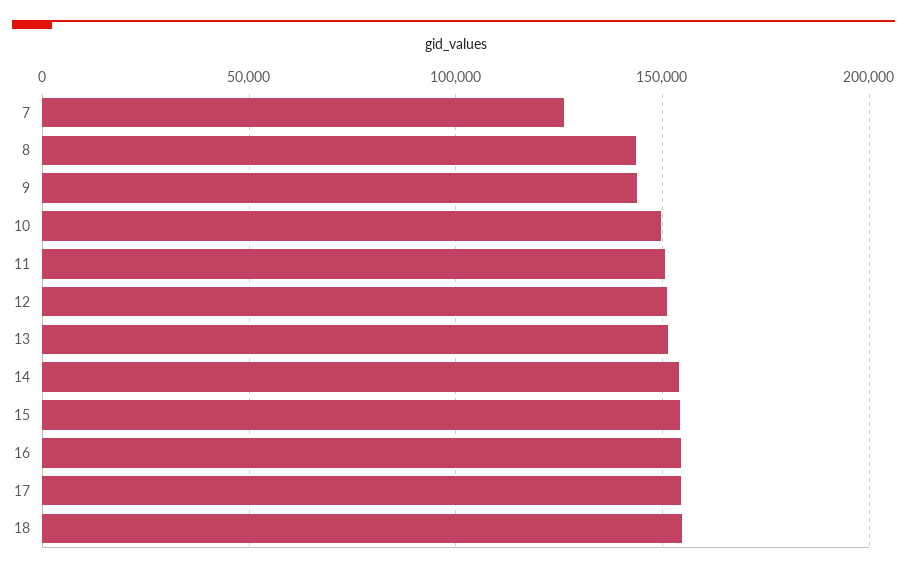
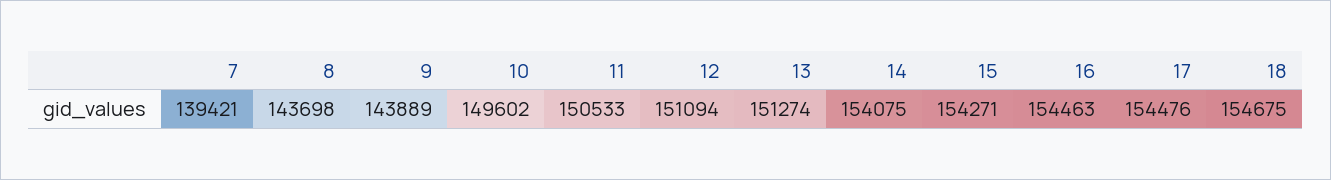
  {
-   "7": 125000,
+   "7": 139421,
    "8": 143698,
    "9": 143889,
    "10": 149602,
    "11": 150533,
    "12": 151094,
    "13": 151274,
    "14": 154075,
    "15": 154271,
    "16": 154463,
    "17": 154476,
    "18": 154675
  }

